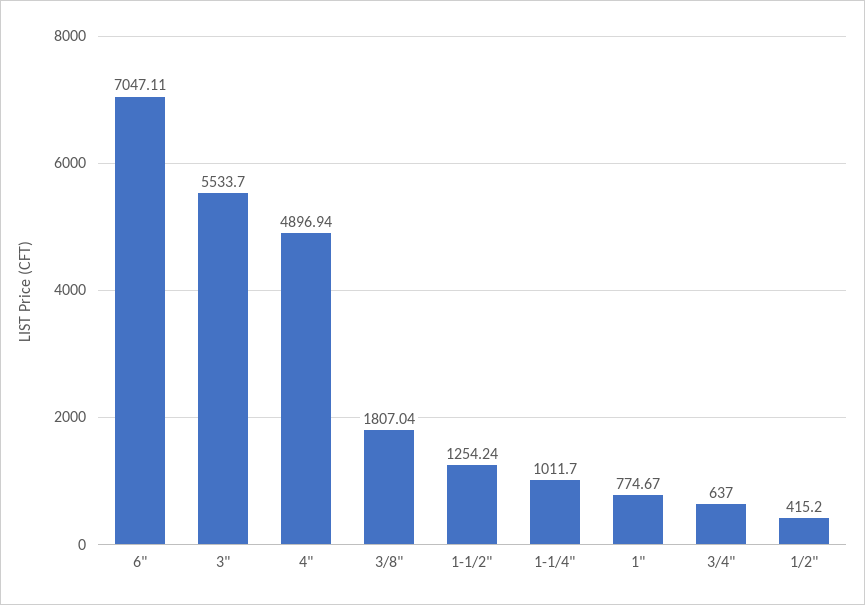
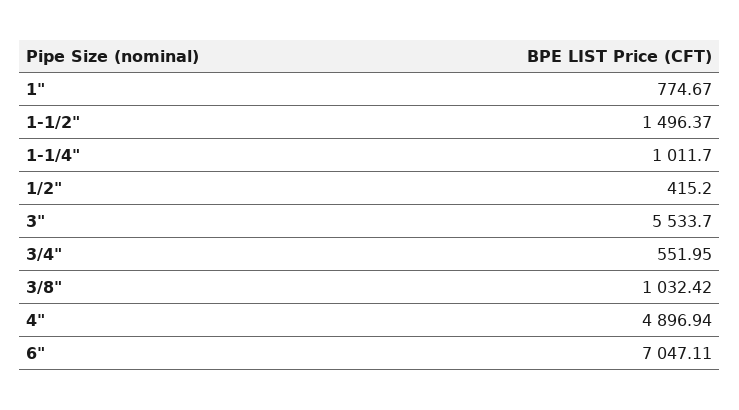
  {
    "6\"": 7047.11,
    "3\"": 5533.7,
    "4\"": 4896.94,
-   "3/8\"": 1807.04,
+   "3/8\"": 1032.42,
-   "1-1/2\"": 1254.24,
+   "1-1/2\"": 1496.37,
    "1-1/4\"": 1011.7,
    "1\"": 774.67,
-   "3/4\"": 637,
+   "3/4\"": 551.95,
    "1/2\"": 415.2
  }

